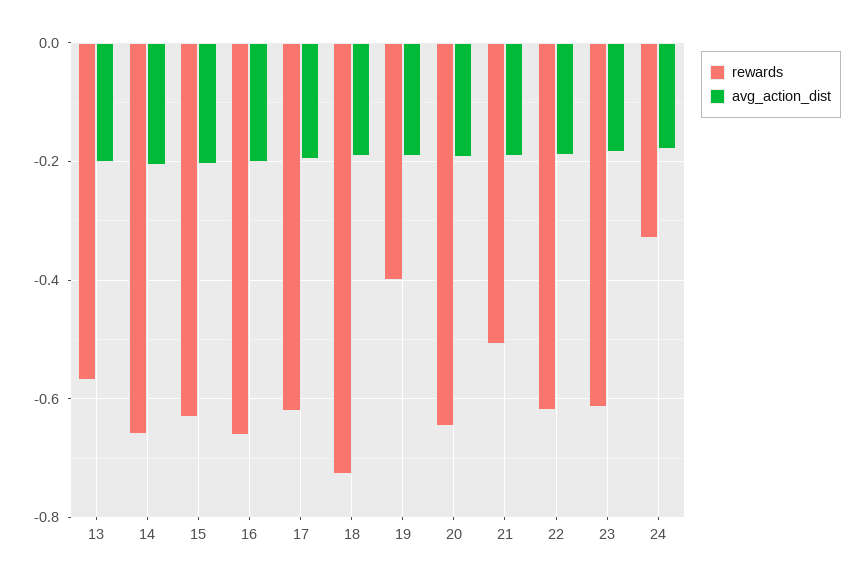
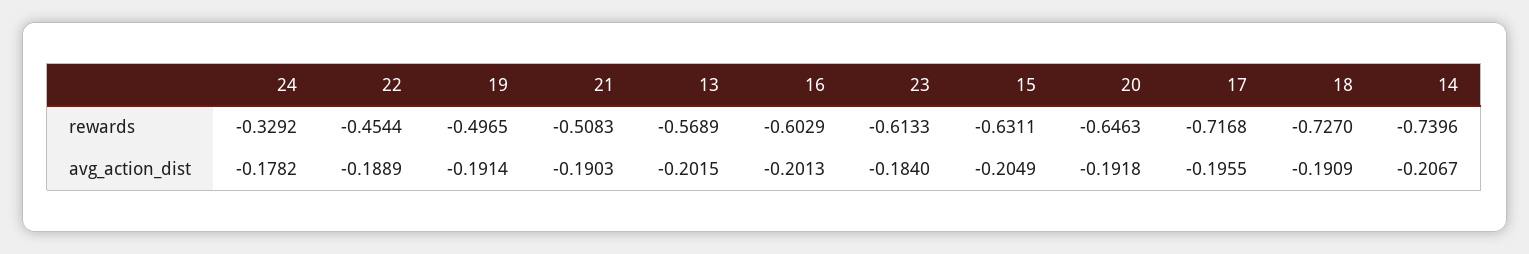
  {
    "rewards": {
      "13": -0.5689,
-     "14": -0.66,
+     "14": -0.7396,
      "15": -0.6311,
-     "16": -0.66,
+     "16": -0.6029,
-     "17": -0.62,
+     "17": -0.7168,
      "18": -0.727,
-     "19": -0.4,
+     "19": -0.4965,
      "20": -0.6463,
      "21": -0.5083,
-     "22": -0.62,
+     "22": -0.4544,
      "23": -0.6133,
      "24": -0.3292
    },
    "avg_action_dist": {
      "13": -0.2015,
      "14": -0.2067,
      "15": -0.2049,
      "16": -0.2013,
      "17": -0.1955,
      "18": -0.1909,
      "19": -0.1914,
      "20": -0.1918,
      "21": -0.1903,
      "22": -0.1889,
      "23": -0.184,
      "24": -0.1782
    }
  }

